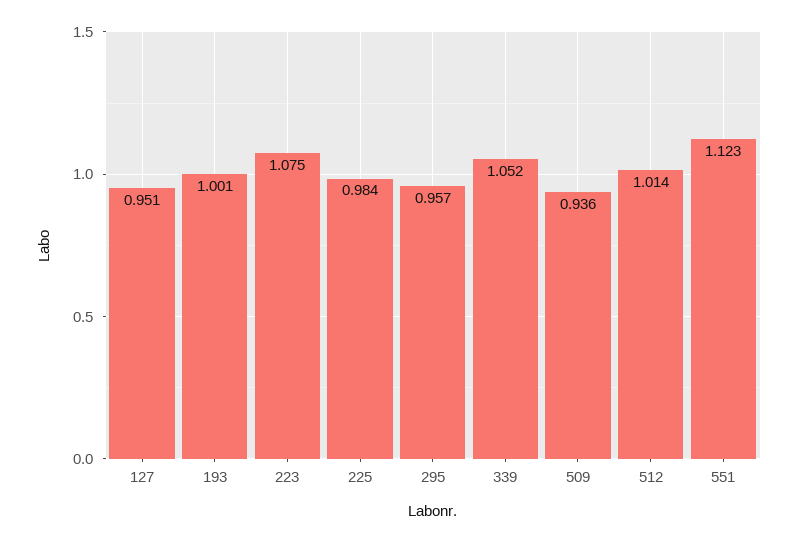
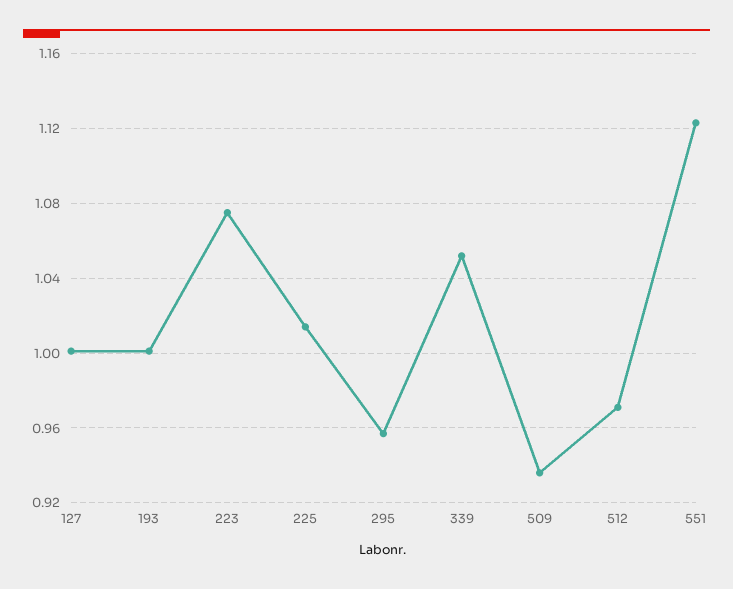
  {
-   "127": 0.951,
+   "127": 1,
    "193": 1.001,
    "223": 1.075,
-   "225": 0.984,
+   "225": 1.015,
    "295": 0.957,
    "339": 1.052,
    "509": 0.936,
-   "512": 1.014,
+   "512": 0.97,
    "551": 1.123
  }

